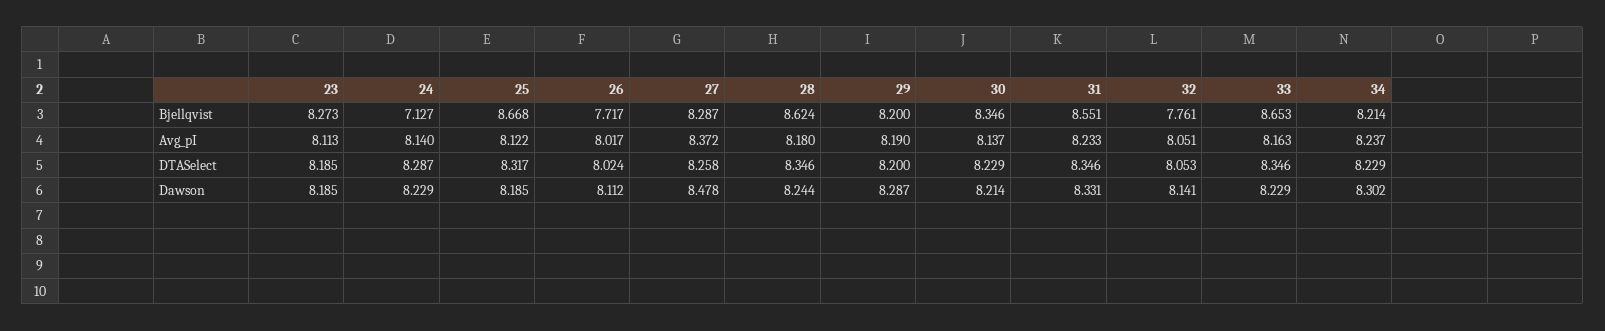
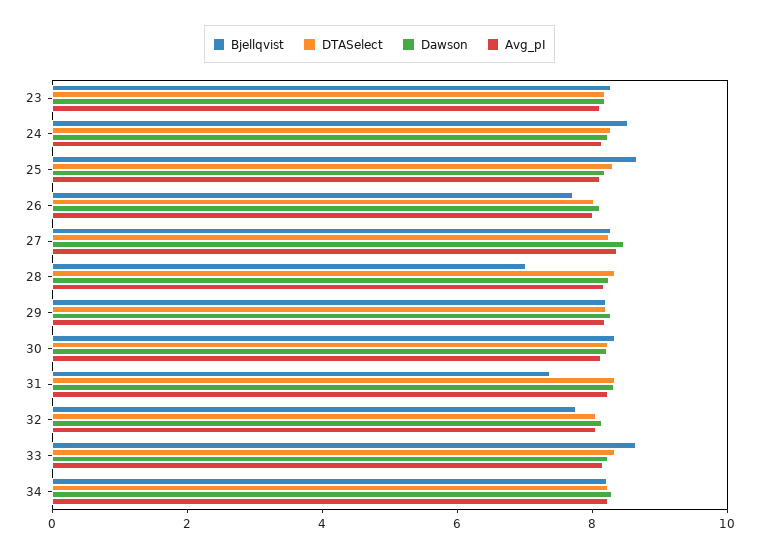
  {
    "Bjellqvist": {
      "23": 8.273,
-     "24": 7.127,
+     "24": 8.5,
      "25": 8.668,
      "26": 7.717,
      "27": 8.287,
-     "28": 8.624,
+     "28": 7,
      "29": 8.2,
      "30": 8.346,
-     "31": 8.551,
+     "31": 7.5,
      "32": 7.761,
      "33": 8.653,
      "34": 8.214
    },
    "Avg_pI": {
      "23": 8.113,
      "24": 8.14,
      "25": 8.122,
      "26": 8.017,
      "27": 8.372,
      "28": 8.18,
      "29": 8.19,
      "30": 8.137,
      "31": 8.233,
      "32": 8.051,
      "33": 8.163,
      "34": 8.237
    },
    "DTASelect": {
      "23": 8.185,
      "24": 8.287,
      "25": 8.317,
      "26": 8.024,
      "27": 8.258,
      "28": 8.346,
      "29": 8.2,
      "30": 8.229,
      "31": 8.346,
      "32": 8.053,
      "33": 8.346,
      "34": 8.229
    },
    "Dawson": {
      "23": 8.185,
      "24": 8.229,
      "25": 8.185,
      "26": 8.112,
      "27": 8.478,
      "28": 8.244,
      "29": 8.287,
      "30": 8.214,
      "31": 8.331,
      "32": 8.141,
      "33": 8.229,
      "34": 8.302
    }
  }

